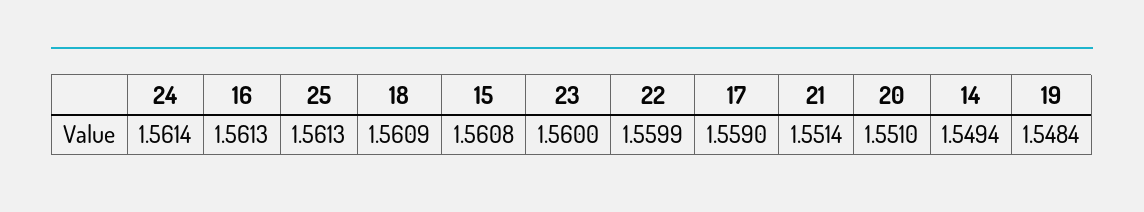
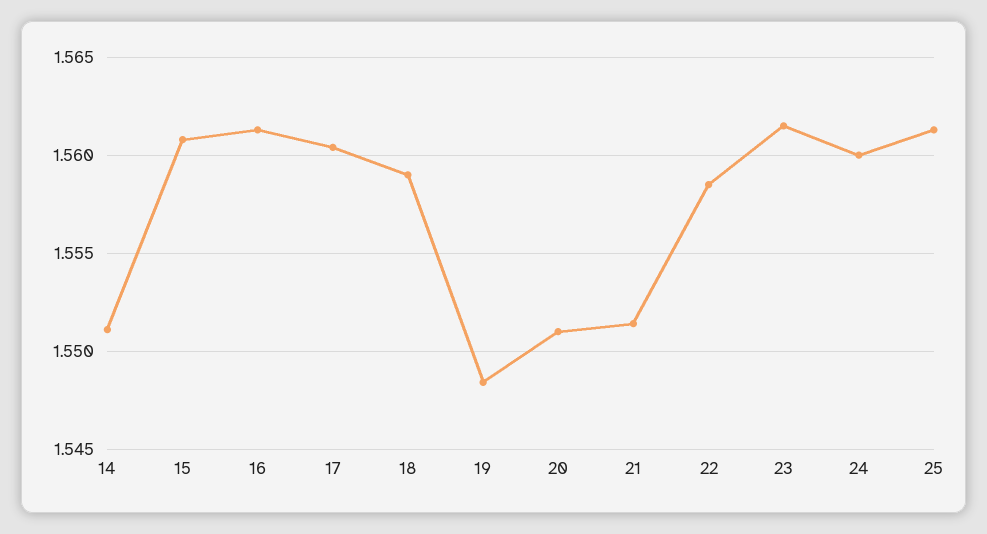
  {
-   "24": 1.5614,
+   "24": 1.56,
    "16": 1.5613,
    "25": 1.5613,
-   "18": 1.5609,
+   "18": 1.559,
    "15": 1.5608,
-   "23": 1.56,
+   "23": 1.5615,
-   "22": 1.5599,
+   "22": 1.5585,
-   "17": 1.559,
+   "17": 1.5605,
    "21": 1.5514,
    "20": 1.551,
-   "14": 1.5494,
+   "14": 1.551,
    "19": 1.5484
  }

